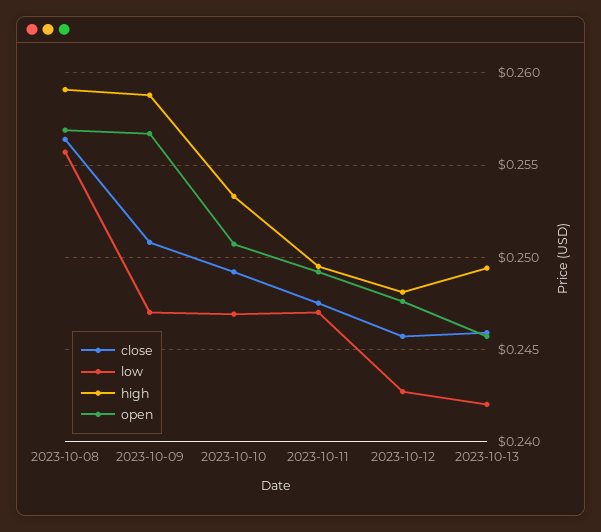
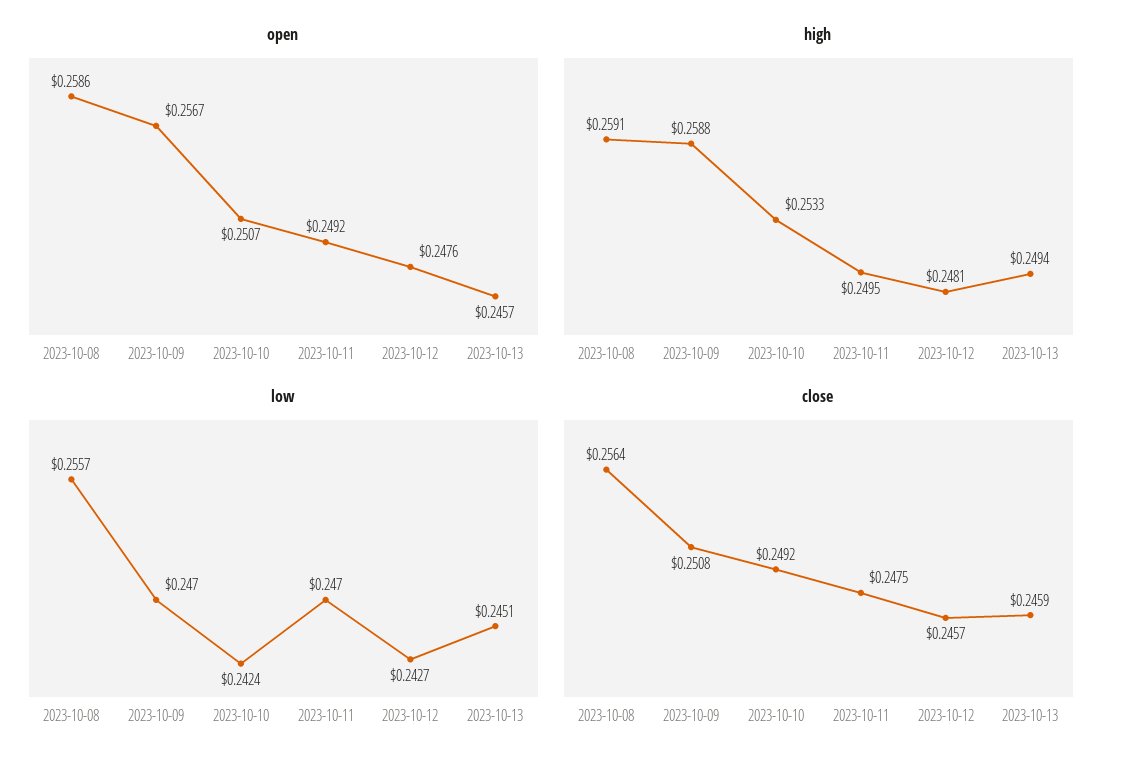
  {
    "close": {
      "2023-10-08": 0.2564,
      "2023-10-09": 0.2508,
      "2023-10-10": 0.2492,
      "2023-10-11": 0.2475,
      "2023-10-12": 0.2457,
      "2023-10-13": 0.2459
    },
    "low": {
      "2023-10-08": 0.2557,
      "2023-10-09": 0.247,
-     "2023-10-10": 0.247,
+     "2023-10-10": 0.2424,
      "2023-10-11": 0.247,
      "2023-10-12": 0.2427,
-     "2023-10-13": 0.242
+     "2023-10-13": 0.2451
    },
    "high": {
      "2023-10-08": 0.2591,
      "2023-10-09": 0.2588,
      "2023-10-10": 0.2533,
      "2023-10-11": 0.2495,
      "2023-10-12": 0.2481,
      "2023-10-13": 0.2494
    },
    "open": {
-     "2023-10-08": 0.257,
+     "2023-10-08": 0.2586,
      "2023-10-09": 0.2567,
      "2023-10-10": 0.2507,
      "2023-10-11": 0.2492,
      "2023-10-12": 0.2476,
      "2023-10-13": 0.2457
    }
  }

